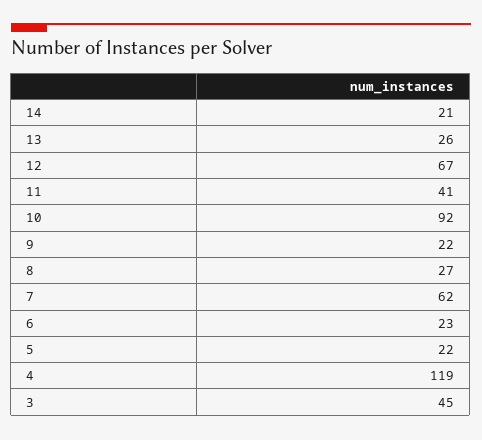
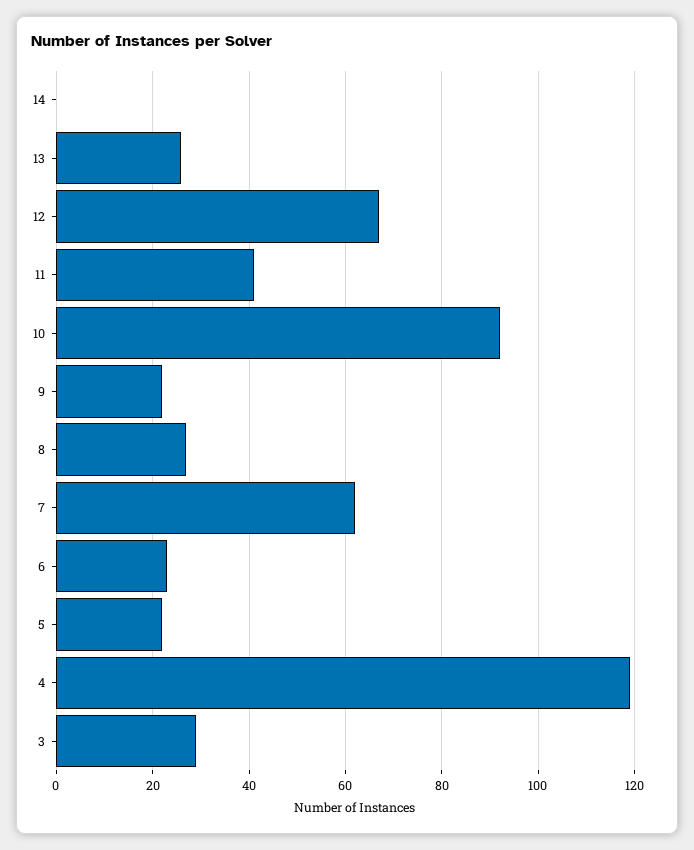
  {
-   "14": 21,
+   "14": 0,
    "13": 26,
    "12": 67,
    "11": 41,
    "10": 92,
    "9": 22,
    "8": 27,
    "7": 62,
    "6": 23,
    "5": 22,
    "4": 119,
-   "3": 45
+   "3": 30
  }

